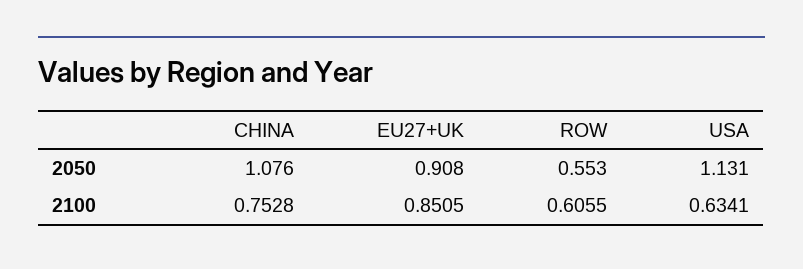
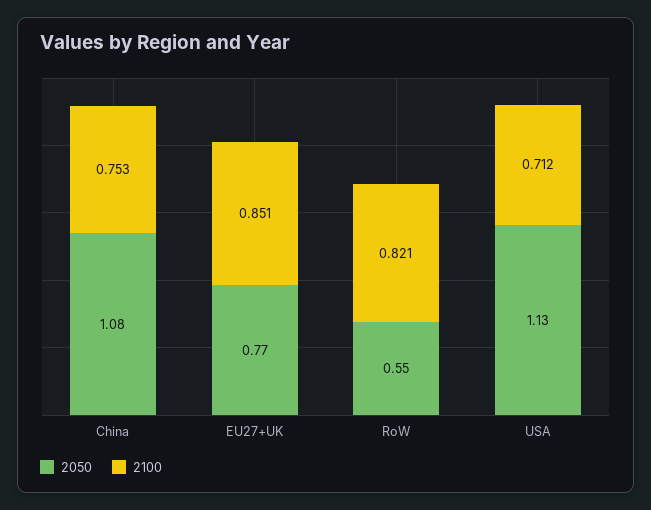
  {
    "2050": {
      "CHINA": 1.076,
-     "EU27+UK": 0.908,
+     "EU27+UK": 0.77,
      "ROW": 0.553,
      "USA": 1.131
    },
    "2100": {
      "CHINA": 0.7528,
      "EU27+UK": 0.8505,
-     "ROW": 0.6055,
+     "ROW": 0.821,
-     "USA": 0.6341
+     "USA": 0.712
    }
  }

